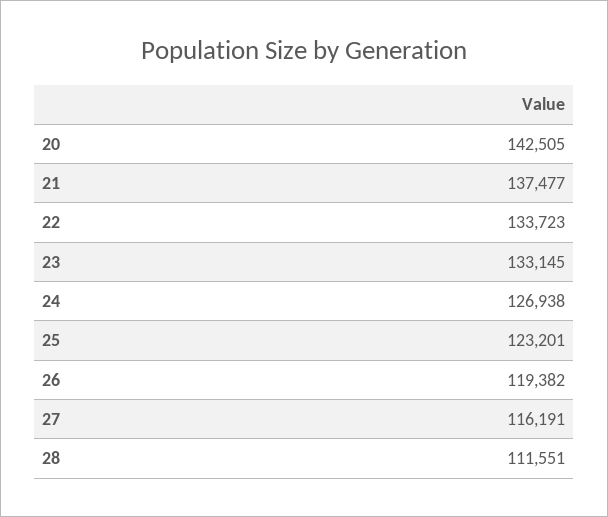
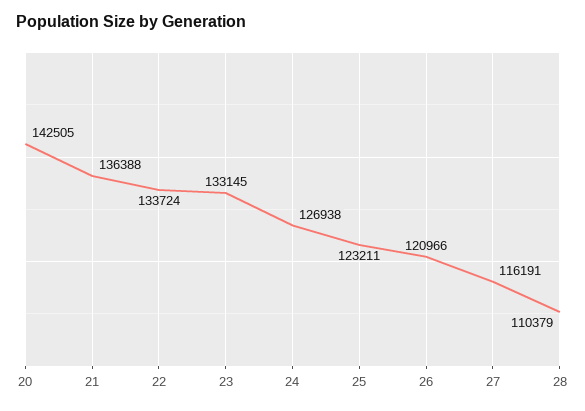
  {
    "20": 142505,
-   "21": 137477,
+   "21": 136388,
-   "22": 133723,
+   "22": 133724,
    "23": 133145,
    "24": 126938,
-   "25": 123201,
+   "25": 123211,
-   "26": 119382,
+   "26": 120966,
    "27": 116191,
-   "28": 111551
+   "28": 110379
  }

